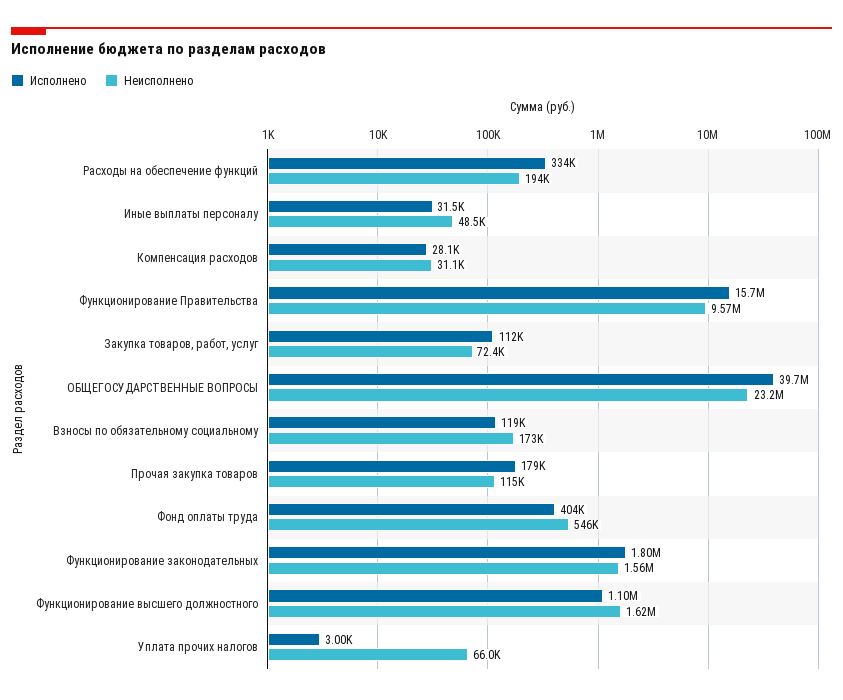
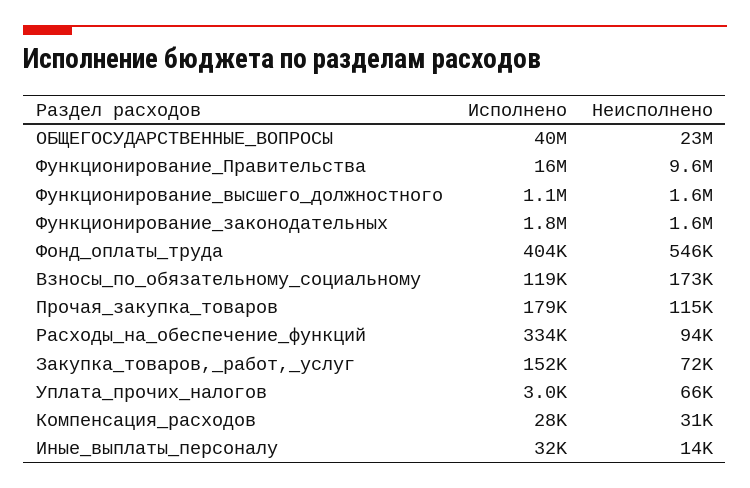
  {
    "Исполнено": {
      "Расходы на обеспечение функций": 334000,
      "Иные выплаты персоналу": 31500,
      "Компенсация расходов": 28100,
      "Функционирование Правительства": 15700000,
-     "Закупка товаров, работ, услуг": 112000,
+     "Закупка товаров, работ, услуг": 152000,
      "ОБЩЕГОСУДАРСТВЕННЫЕ ВОПРОСЫ": 39700000,
      "Взносы по обязательному социальному": 119000,
      "Прочая закупка товаров": 179000,
      "Фонд оплаты труда": 404000,
      "Функционирование законодательных": 1800000,
      "Функционирование высшего должностного": 1100000,
      "Уплата прочих налогов": 3000
    },
    "Неисполнено": {
-     "Расходы на обеспечение функций": 194000,
+     "Расходы на обеспечение функций": 94000,
-     "Иные выплаты персоналу": 48500,
+     "Иные выплаты персоналу": 14000,
      "Компенсация расходов": 31100,
      "Функционирование Правительства": 9570000,
      "Закупка товаров, работ, услуг": 72400,
      "ОБЩЕГОСУДАРСТВЕННЫЕ ВОПРОСЫ": 23200000,
      "Взносы по обязательному социальному": 173000,
      "Прочая закупка товаров": 115000,
      "Фонд оплаты труда": 546000,
      "Функционирование законодательных": 1560000,
      "Функционирование высшего должностного": 1620000,
      "Уплата прочих налогов": 66000
    }
  }

